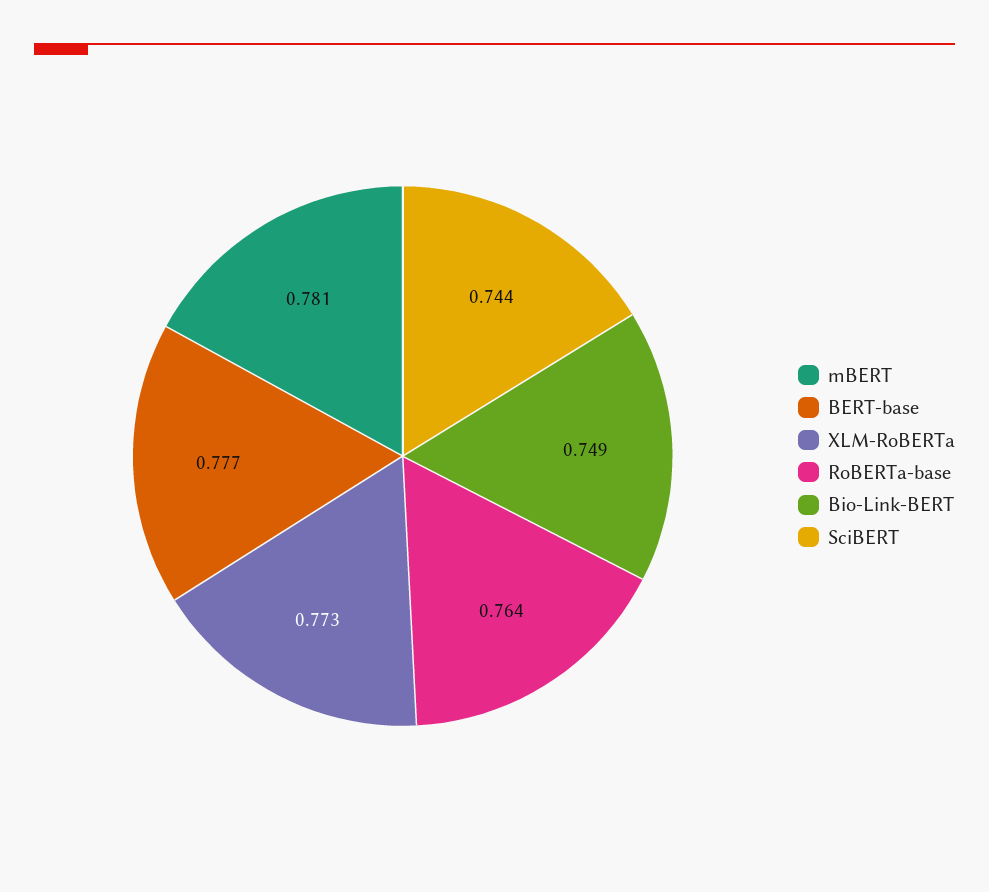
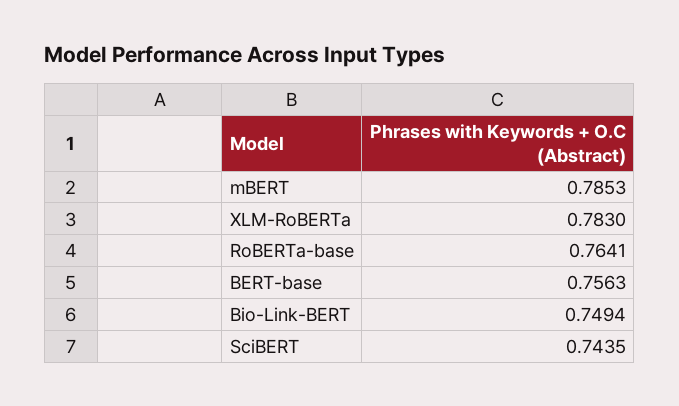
  {
-   "mBERT": 0.781,
+   "mBERT": 0.7853,
-   "BERT-base": 0.777,
+   "BERT-base": 0.7563,
-   "XLM-RoBERTa": 0.773,
+   "XLM-RoBERTa": 0.783,
    "RoBERTa-base": 0.7641,
    "Bio-Link-BERT": 0.7494,
    "SciBERT": 0.7435
  }

